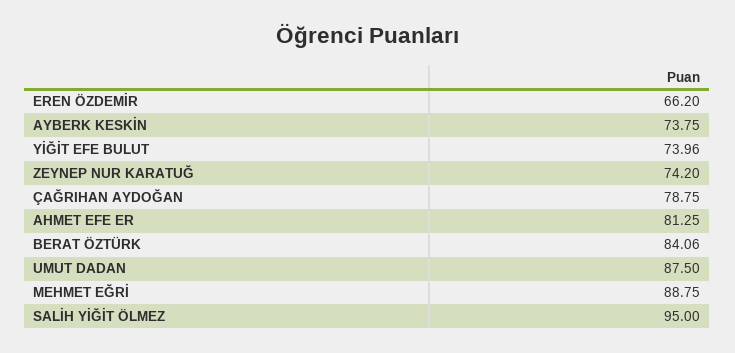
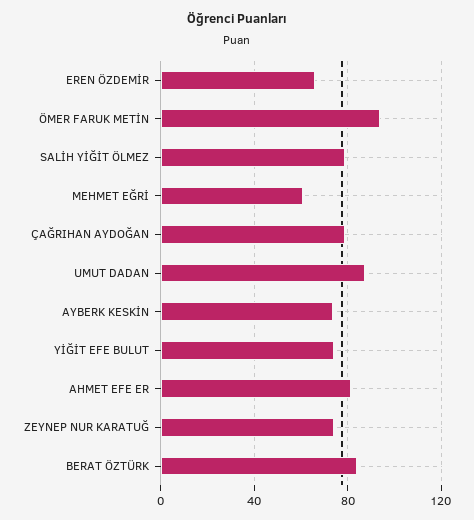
  {
    "EREN ÖZDEMİR": 66.2,
    "AYBERK KESKİN": 73.75,
    "YİĞİT EFE BULUT": 73.96,
    "ZEYNEP NUR KARATUĞ": 74.2,
    "ÇAĞRIHAN AYDOĞAN": 78.75,
    "AHMET EFE ER": 81.25,
    "BERAT ÖZTÜRK": 84.06,
    "UMUT DADAN": 87.5,
-   "MEHMET EĞRİ": 88.75,
+   "MEHMET EĞRİ": 60,
-   "SALİH YİĞİT ÖLMEZ": 95
+   "SALİH YİĞİT ÖLMEZ": 80,
+   "ÖMER FARUK METİN": 95
  }

